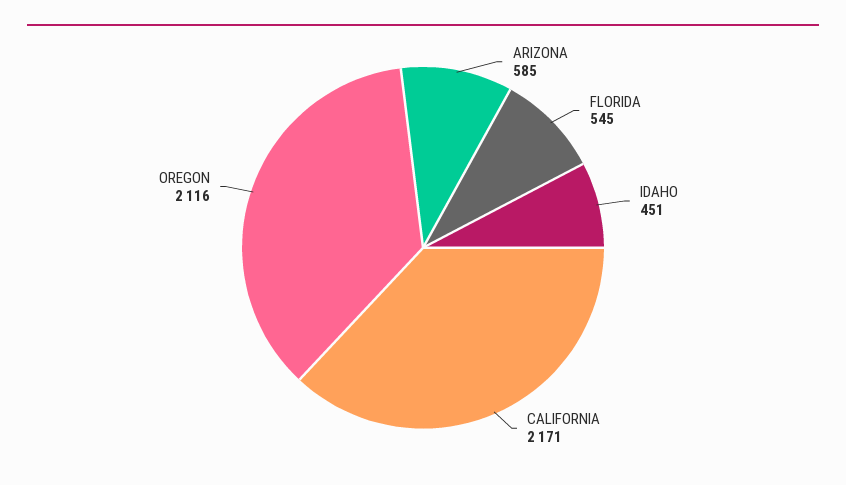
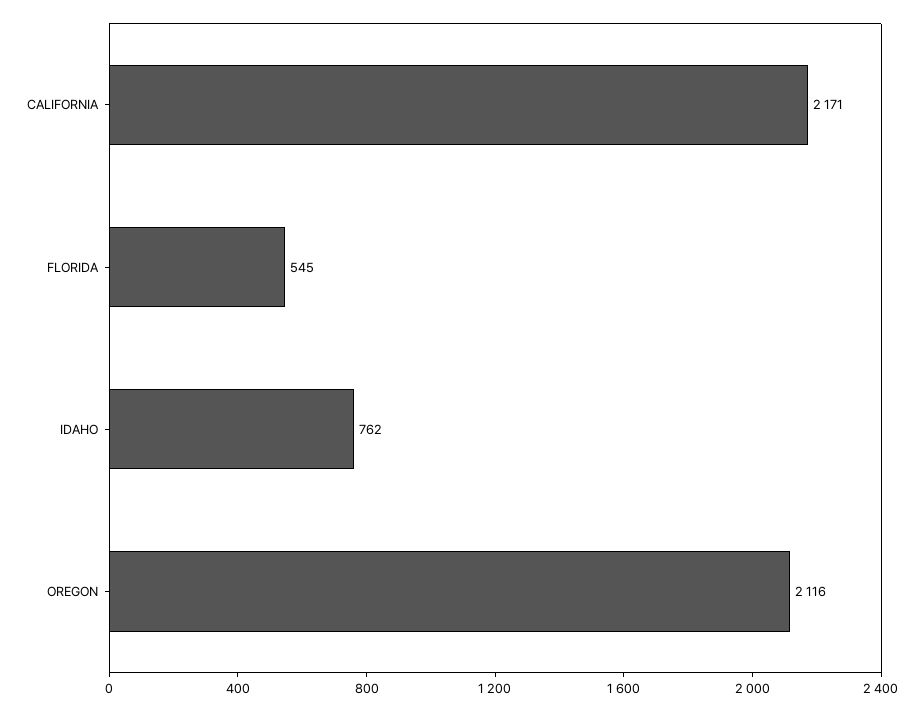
  {
-   "ARIZONA": 585,
    "FLORIDA": 545,
-   "IDAHO": 451,
+   "IDAHO": 762,
    "CALIFORNIA": 2171,
    "OREGON": 2116
  }

